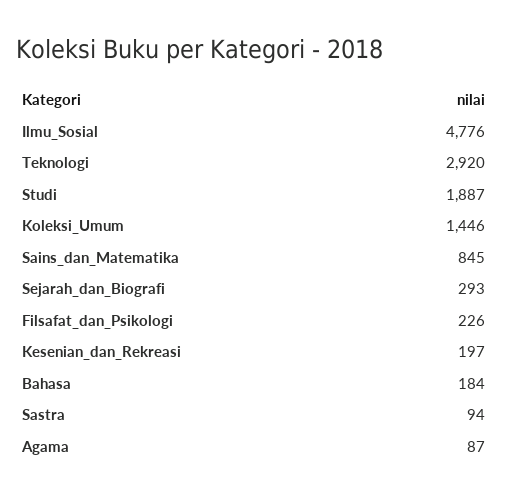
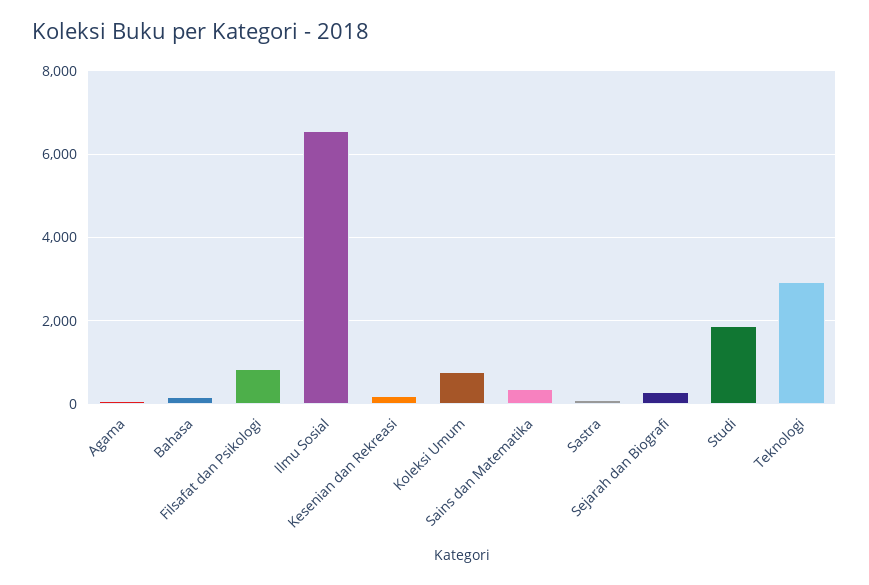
  {
-   "Ilmu_Sosial": 4776,
+   "Ilmu_Sosial": 6600,
    "Teknologi": 2920,
    "Studi": 1887,
-   "Koleksi_Umum": 1446,
+   "Koleksi_Umum": 800,
-   "Sains_dan_Matematika": 845,
+   "Sains_dan_Matematika": 400,
    "Sejarah_dan_Biografi": 293,
-   "Filsafat_dan_Psikologi": 226,
+   "Filsafat_dan_Psikologi": 800,
    "Kesenian_dan_Rekreasi": 197,
    "Bahasa": 184,
    "Sastra": 94,
    "Agama": 87
  }

